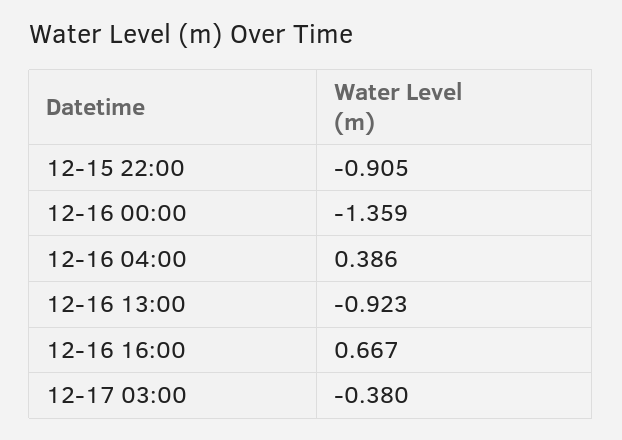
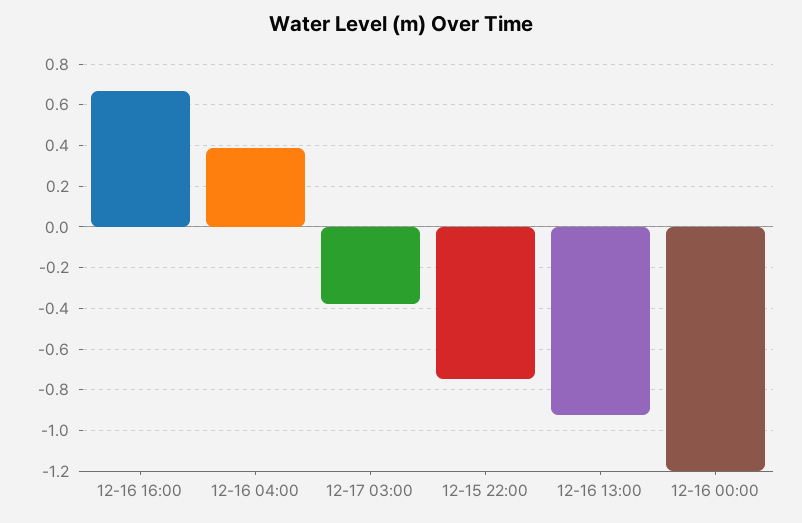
  {
-   "12-15 22:00": -0.905,
+   "12-15 22:00": -0.75,
-   "12-16 00:00": -1.359,
+   "12-16 00:00": -1.2,
    "12-16 04:00": 0.386,
    "12-16 13:00": -0.923,
    "12-16 16:00": 0.667,
    "12-17 03:00": -0.38
  }

